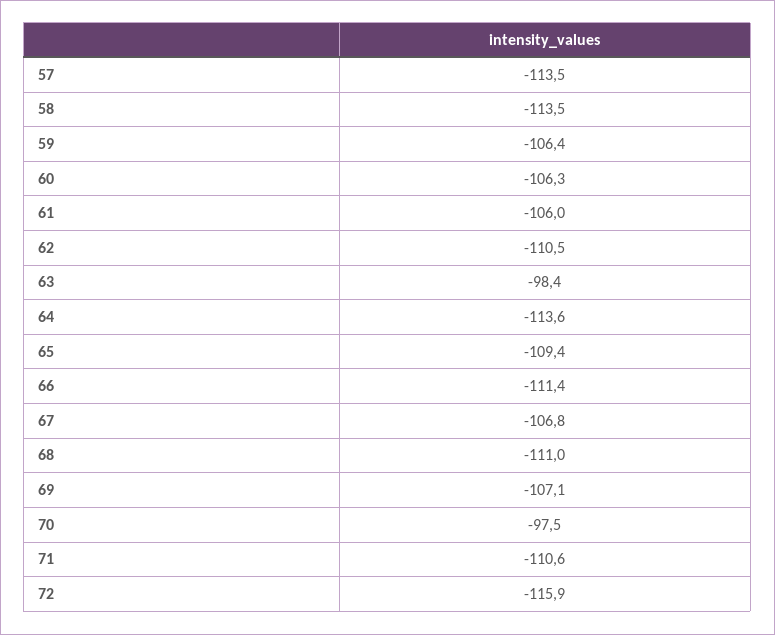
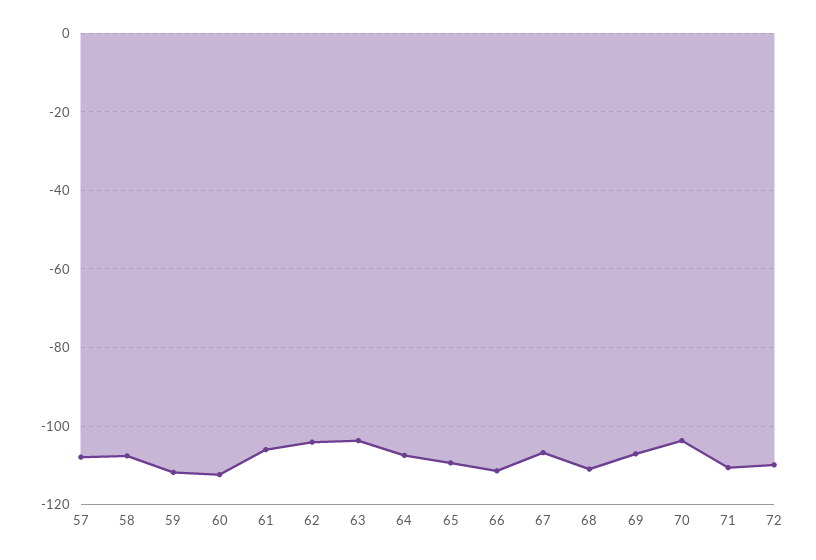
  {
-   "57": -113.5,
+   "57": -108,
-   "58": -113.5,
+   "58": -108,
-   "59": -106.4,
+   "59": -112,
-   "60": -106.3,
+   "60": -112,
    "61": -106,
-   "62": -110.5,
+   "62": -104,
-   "63": -98.4,
+   "63": -104,
-   "64": -113.6,
+   "64": -108,
    "65": -109.4,
    "66": -111.4,
    "67": -106.8,
    "68": -111,
    "69": -107.1,
-   "70": -97.5,
+   "70": -104,
    "71": -110.6,
-   "72": -115.9
+   "72": -110
  }

